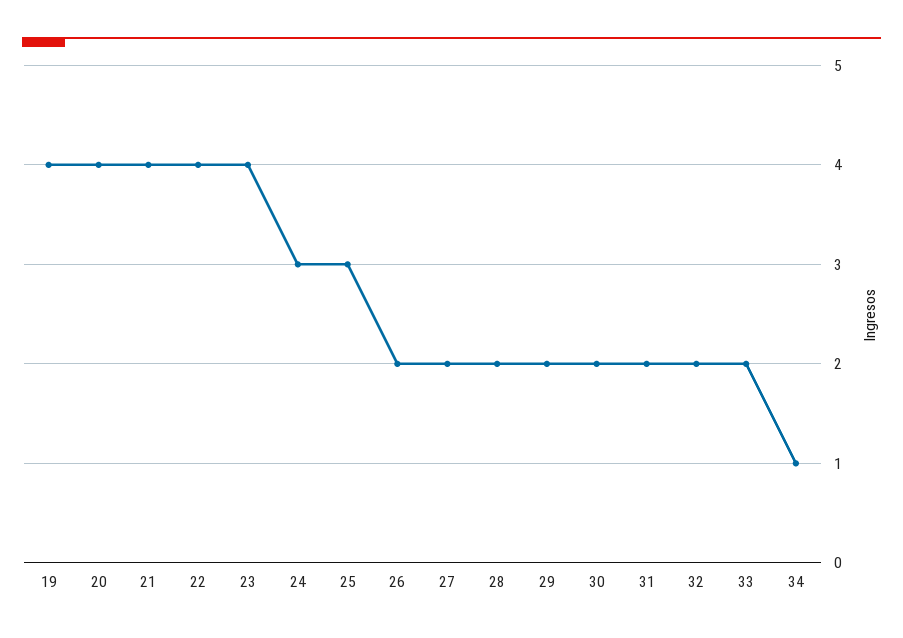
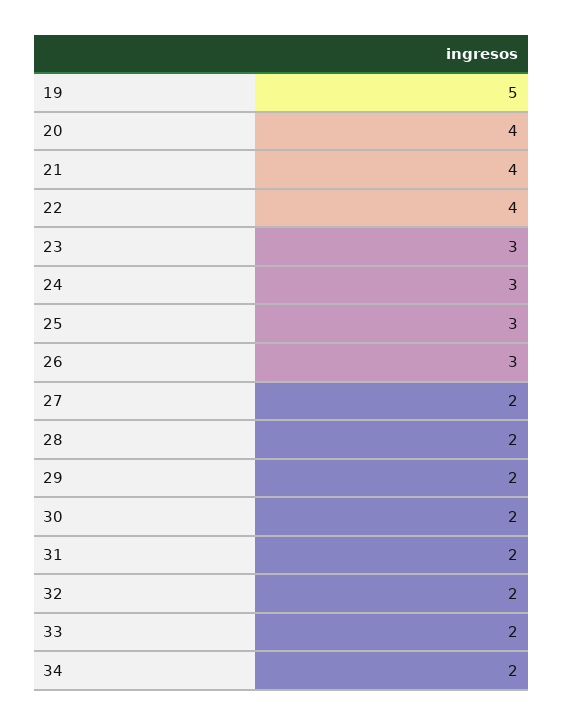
  {
-   "19": 4,
+   "19": 5,
    "20": 4,
    "21": 4,
    "22": 4,
-   "23": 4,
+   "23": 3,
    "24": 3,
    "25": 3,
-   "26": 2,
+   "26": 3,
    "27": 2,
    "28": 2,
    "29": 2,
    "30": 2,
    "31": 2,
    "32": 2,
    "33": 2,
-   "34": 1
+   "34": 2
  }

